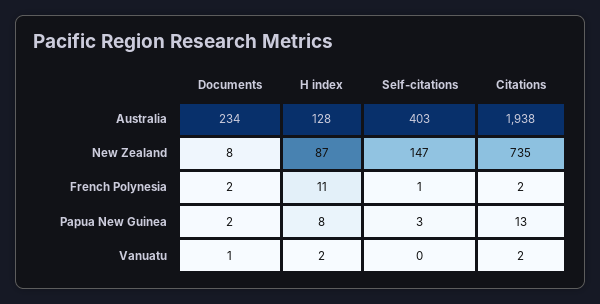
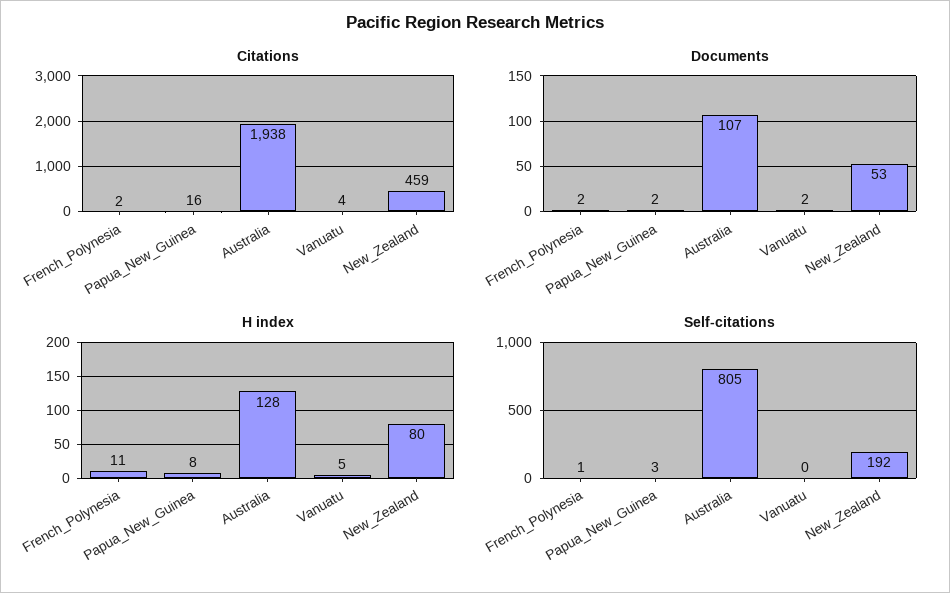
  {
    "Documents": {
-     "Australia": 234,
+     "Australia": 107,
-     "New Zealand": 8,
+     "New Zealand": 53,
      "French Polynesia": 2,
      "Papua New Guinea": 2,
-     "Vanuatu": 1
+     "Vanuatu": 2
    },
    "H index": {
      "Australia": 128,
-     "New Zealand": 87,
+     "New Zealand": 80,
      "French Polynesia": 11,
      "Papua New Guinea": 8,
-     "Vanuatu": 2
+     "Vanuatu": 5
    },
    "Self-citations": {
-     "Australia": 403,
+     "Australia": 805,
-     "New Zealand": 147,
+     "New Zealand": 192,
      "French Polynesia": 1,
      "Papua New Guinea": 3,
      "Vanuatu": 0
    },
    "Citations": {
      "Australia": 1938,
-     "New Zealand": 735,
+     "New Zealand": 459,
      "French Polynesia": 2,
-     "Papua New Guinea": 13,
+     "Papua New Guinea": 16,
-     "Vanuatu": 2
+     "Vanuatu": 4
    }
  }

